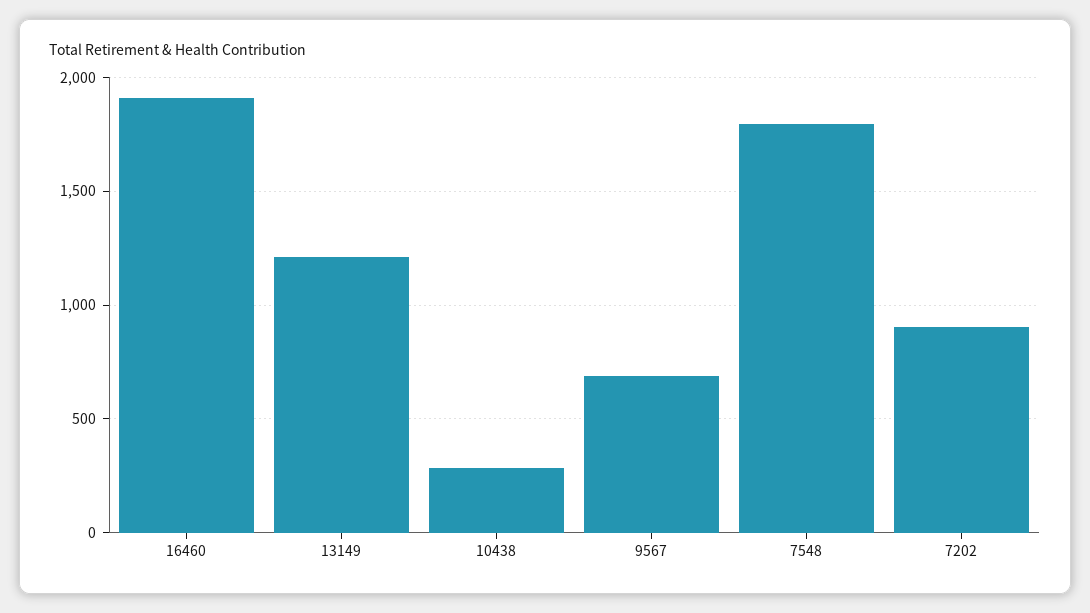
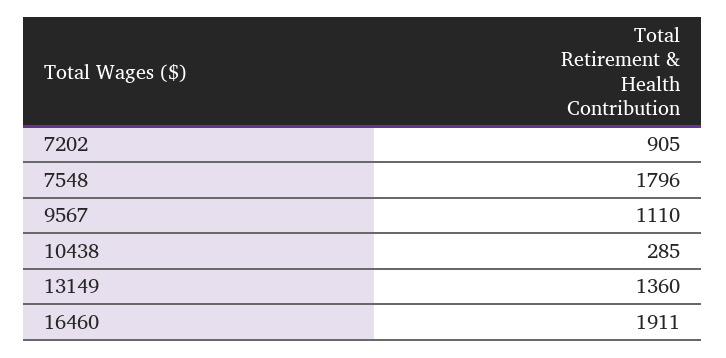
  {
    "16460": 1911,
-   "13149": 1200,
+   "13149": 1360,
    "10438": 285,
-   "9567": 700,
+   "9567": 1110,
    "7548": 1796,
    "7202": 905
  }

